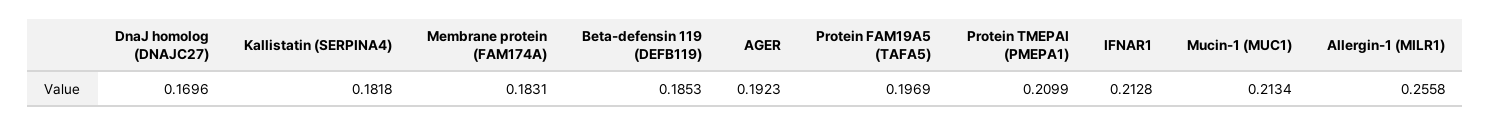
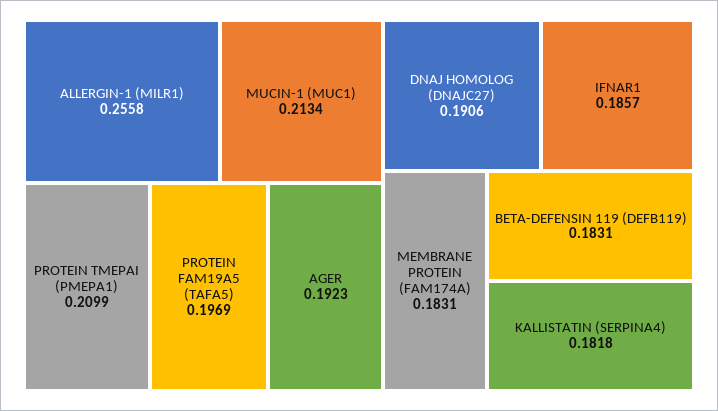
  {
-   "DnaJ homolog (DNAJC27)": 0.1696,
+   "DnaJ homolog (DNAJC27)": 0.1906,
    "Kallistatin (SERPINA4)": 0.1818,
    "Membrane protein (FAM174A)": 0.1831,
-   "Beta-defensin 119 (DEFB119)": 0.1853,
+   "Beta-defensin 119 (DEFB119)": 0.1831,
    "AGER": 0.1923,
    "Protein FAM19A5 (TAFA5)": 0.1969,
    "Protein TMEPAI (PMEPA1)": 0.2099,
-   "IFNAR1": 0.2128,
+   "IFNAR1": 0.1857,
    "Mucin-1 (MUC1)": 0.2134,
    "Allergin-1 (MILR1)": 0.2558
  }

